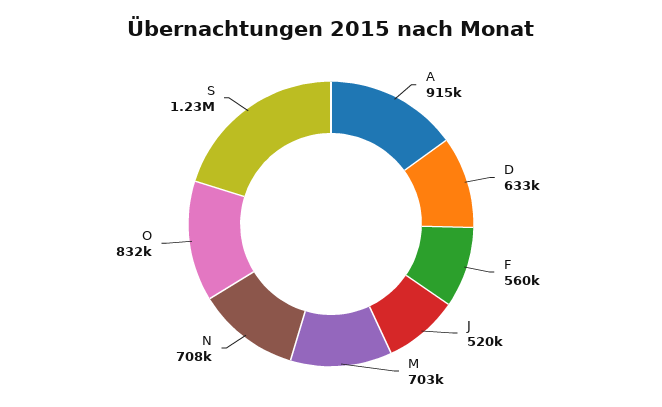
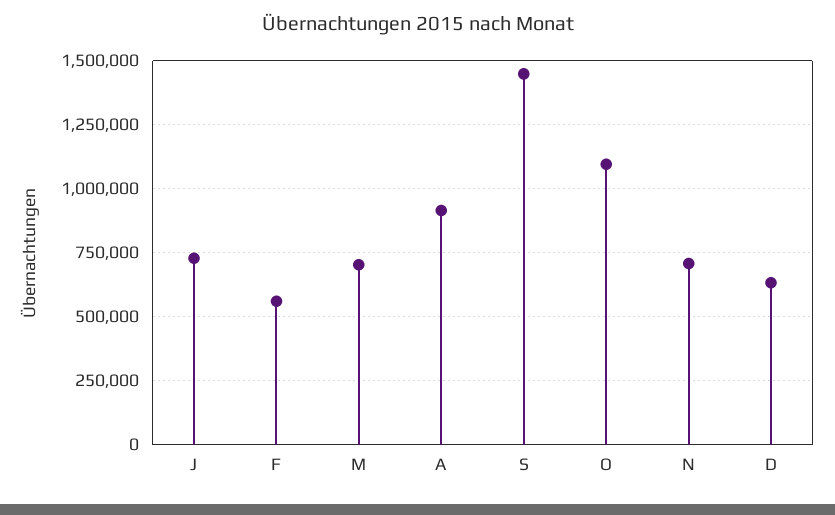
  {
    "A": 915000,
    "D": 633000,
    "F": 560000,
-   "J": 520000,
+   "J": 725000,
    "M": 703000,
    "N": 708000,
-   "O": 832000,
+   "O": 1100000,
-   "S": 1230000
+   "S": 1450000
  }

